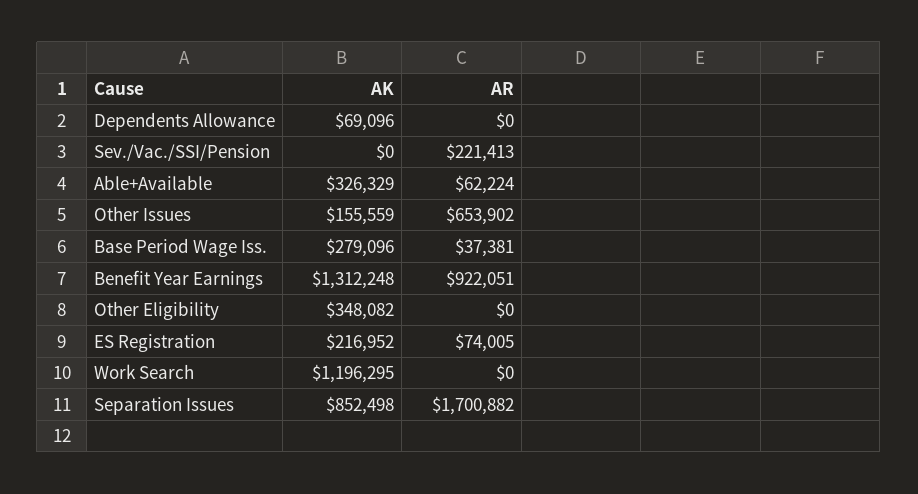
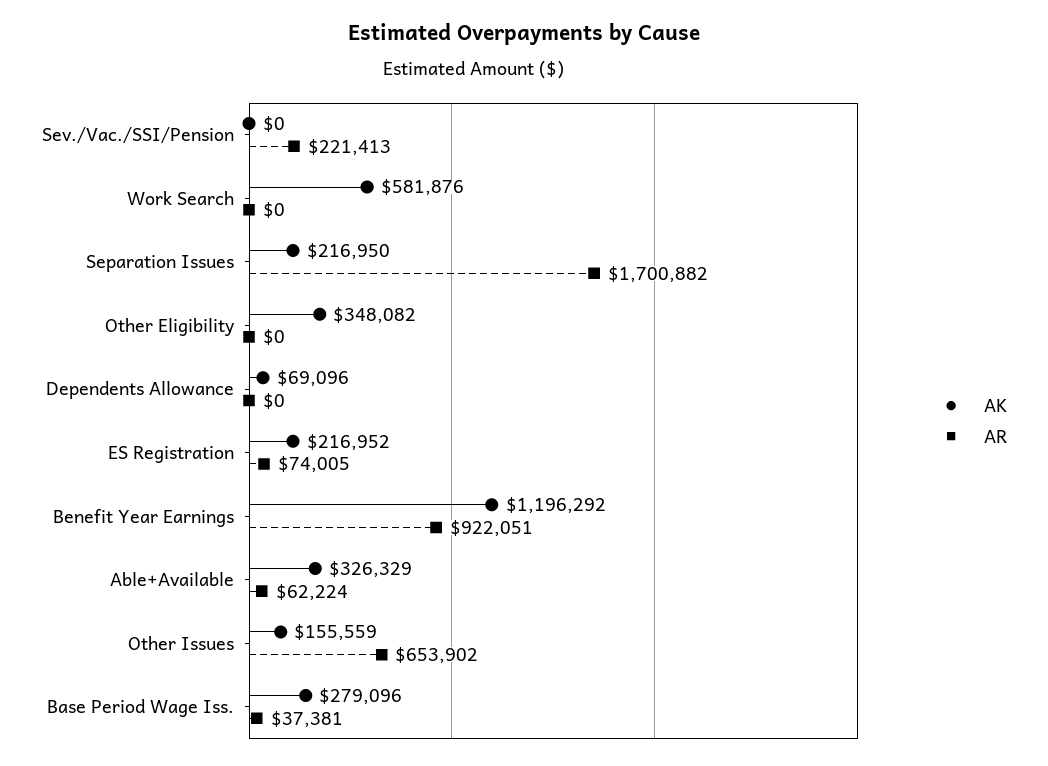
  {
    "AK": {
      "Dependents Allowance": 69096,
      "Sev./Vac./SSI/Pension": 0,
      "Able+Available": 326329,
      "Other Issues": 155559,
      "Base Period Wage Iss.": 279096,
-     "Benefit Year Earnings": 1312248,
+     "Benefit Year Earnings": 1196292,
      "Other Eligibility": 348082,
      "ES Registration": 216952,
-     "Work Search": 1196295,
+     "Work Search": 581876,
-     "Separation Issues": 852498
+     "Separation Issues": 216950
    },
    "AR": {
      "Dependents Allowance": 0,
      "Sev./Vac./SSI/Pension": 221413,
      "Able+Available": 62224,
      "Other Issues": 653902,
      "Base Period Wage Iss.": 37381,
      "Benefit Year Earnings": 922051,
      "Other Eligibility": 0,
      "ES Registration": 74005,
      "Work Search": 0,
      "Separation Issues": 1700882
    }
  }

